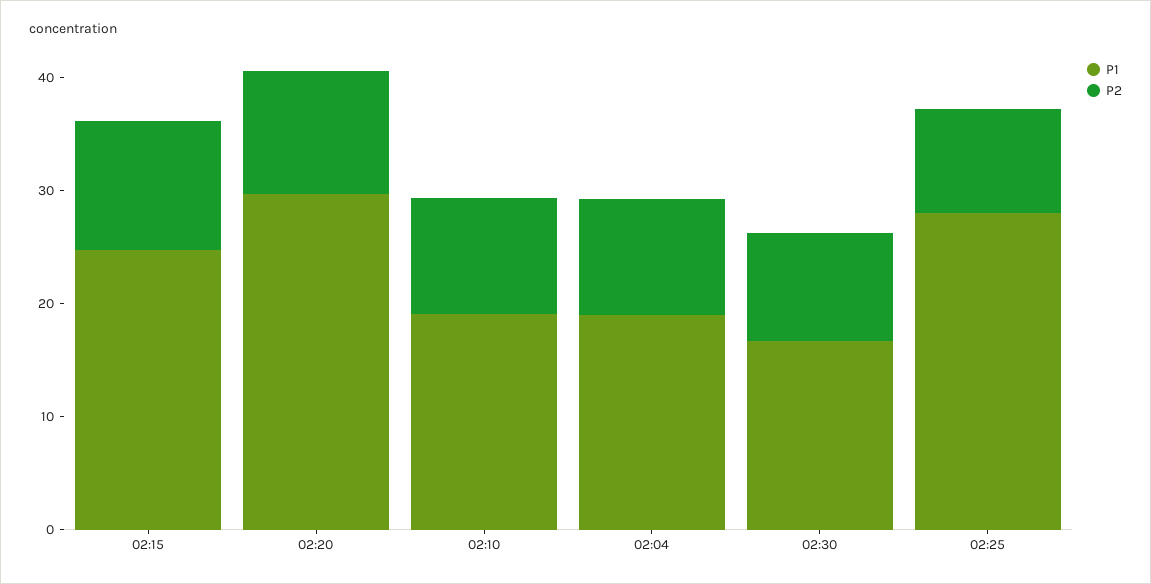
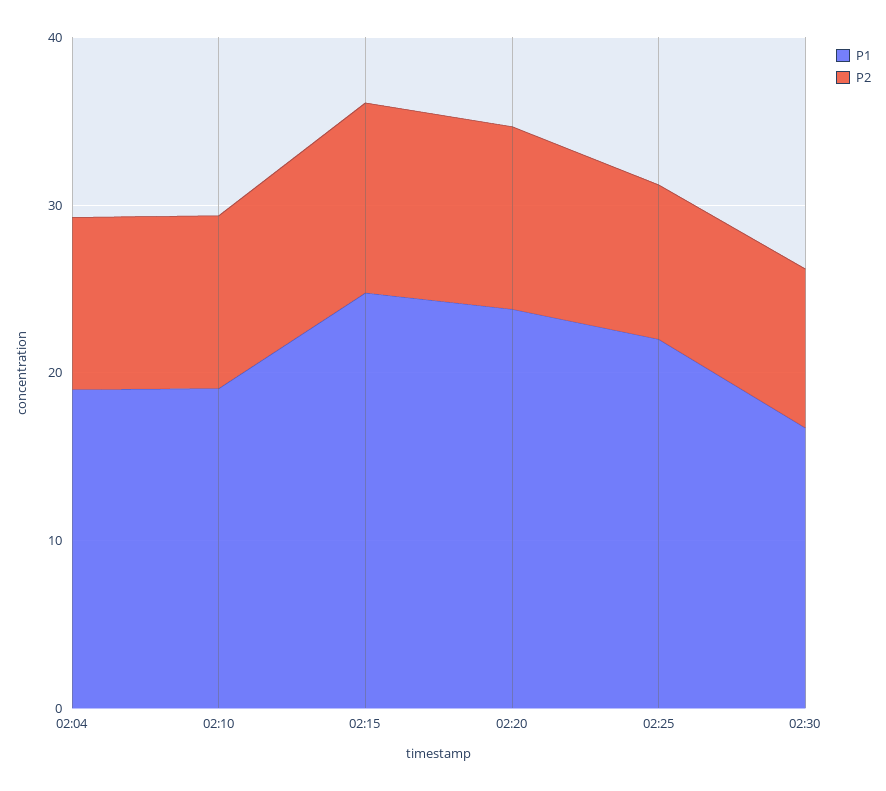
  {
    "P1": {
      "02:15": 24,
-     "02:20": 30,
+     "02:20": 24,
      "02:10": 20,
      "02:04": 20,
      "02:30": 16,
-     "02:25": 28
+     "02:25": 22
    },
    "P2": {
      "02:15": 12,
      "02:20": 10,
      "02:10": 10,
      "02:04": 10,
      "02:30": 10,
      "02:25": 10
    }
  }

